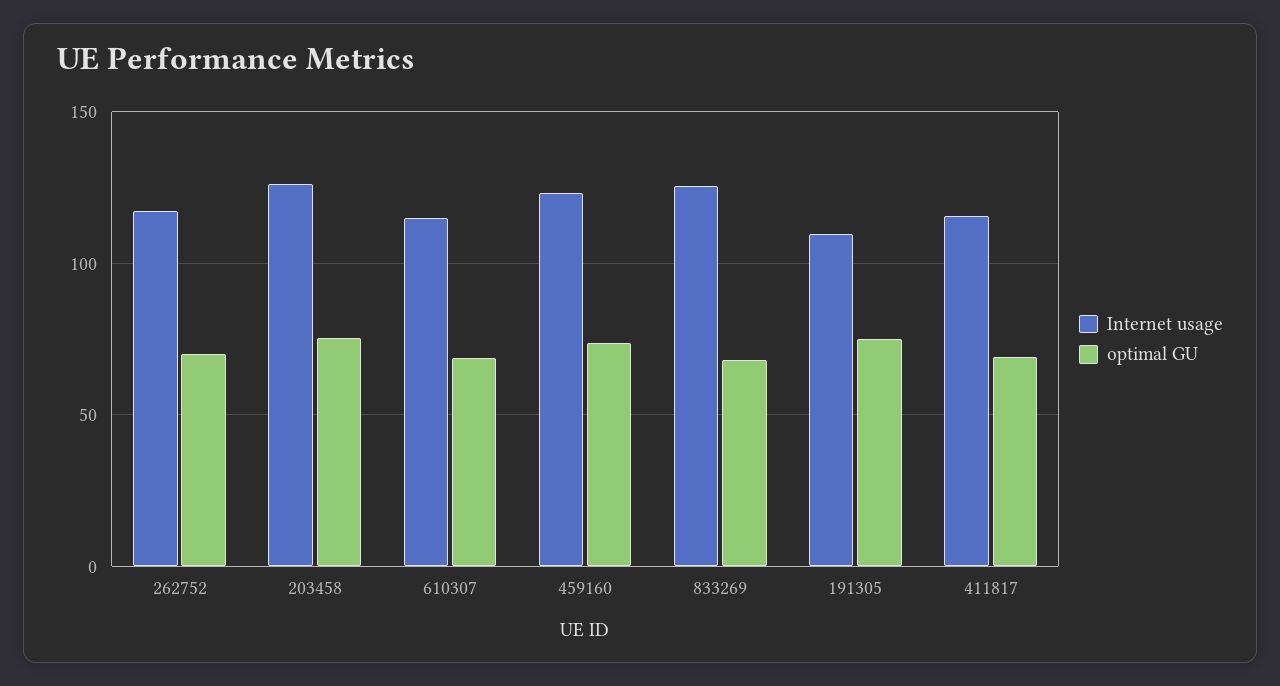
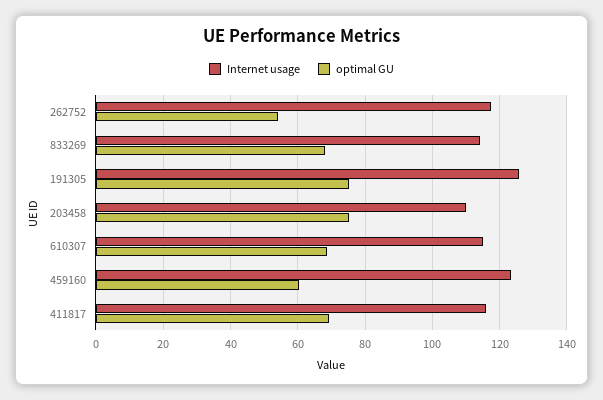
  {
    "Internet usage": {
      "262752": 118,
-     "203458": 125,
+     "203458": 110,
      "610307": 116,
      "459160": 124,
-     "833269": 125,
+     "833269": 114,
-     "191305": 110,
+     "191305": 126,
      "411817": 116
    },
    "optimal GU": {
-     "262752": 70,
+     "262752": 54,
      "203458": 76,
      "610307": 68,
-     "459160": 75,
+     "459160": 60,
      "833269": 68,
      "191305": 76,
      "411817": 70
    }
  }

